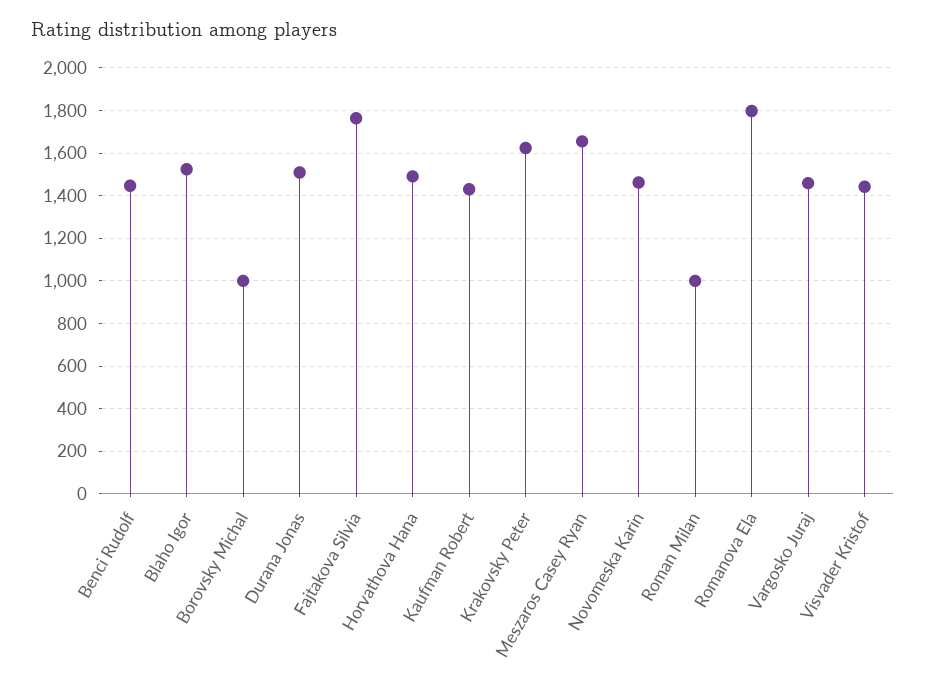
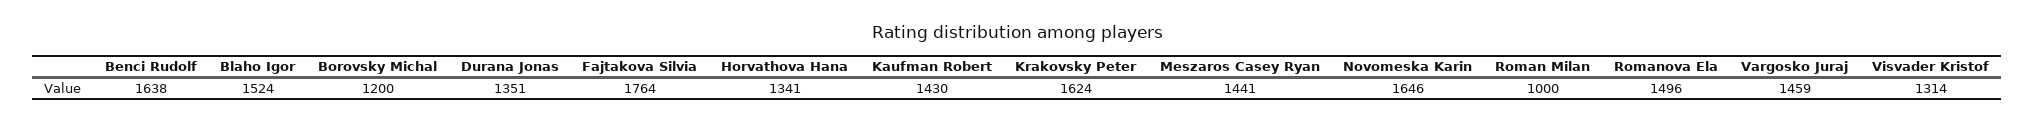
  {
-   "Benci Rudolf": 1450,
+   "Benci Rudolf": 1638,
    "Blaho Igor": 1524,
-   "Borovsky Michal": 1000,
+   "Borovsky Michal": 1200,
-   "Durana Jonas": 1500,
+   "Durana Jonas": 1351,
    "Fajtakova Silvia": 1764,
-   "Horvathova Hana": 1500,
+   "Horvathova Hana": 1341,
    "Kaufman Robert": 1430,
    "Krakovsky Peter": 1624,
-   "Meszaros Casey Ryan": 1650,
+   "Meszaros Casey Ryan": 1441,
-   "Novomeska Karin": 1450,
+   "Novomeska Karin": 1646,
    "Roman Milan": 1000,
-   "Romanova Ela": 1800,
+   "Romanova Ela": 1496,
    "Vargosko Juraj": 1459,
-   "Visvader Kristof": 1450
+   "Visvader Kristof": 1314
  }

